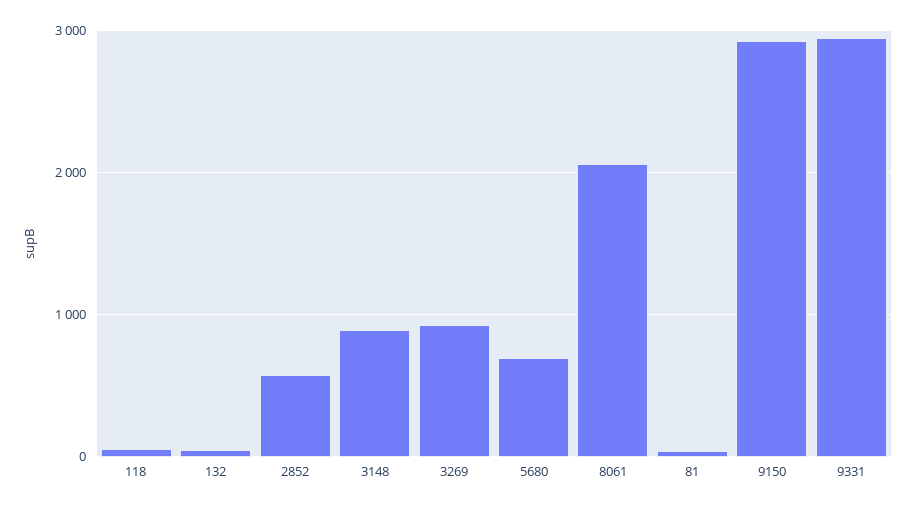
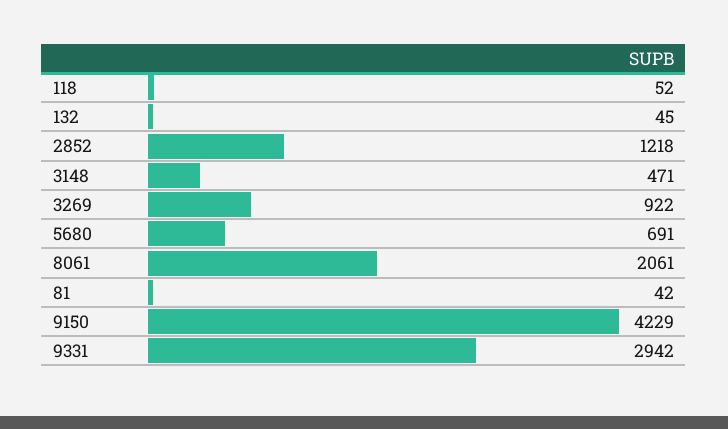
  {
    "118": 52,
    "132": 45,
-   "2852": 600,
+   "2852": 1218,
-   "3148": 900,
+   "3148": 471,
    "3269": 922,
    "5680": 691,
    "8061": 2061,
    "81": 42,
-   "9150": 2900,
+   "9150": 4229,
    "9331": 2942
  }

